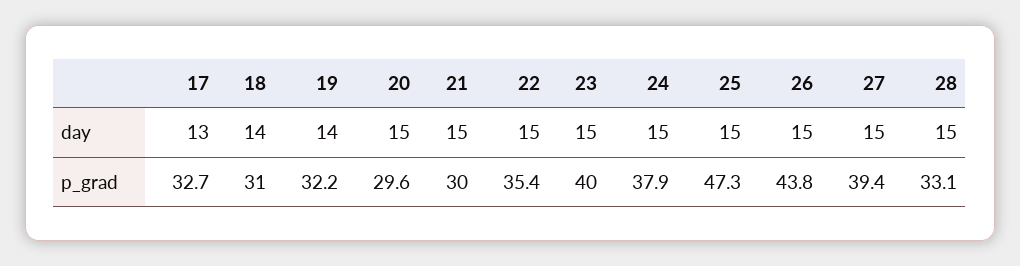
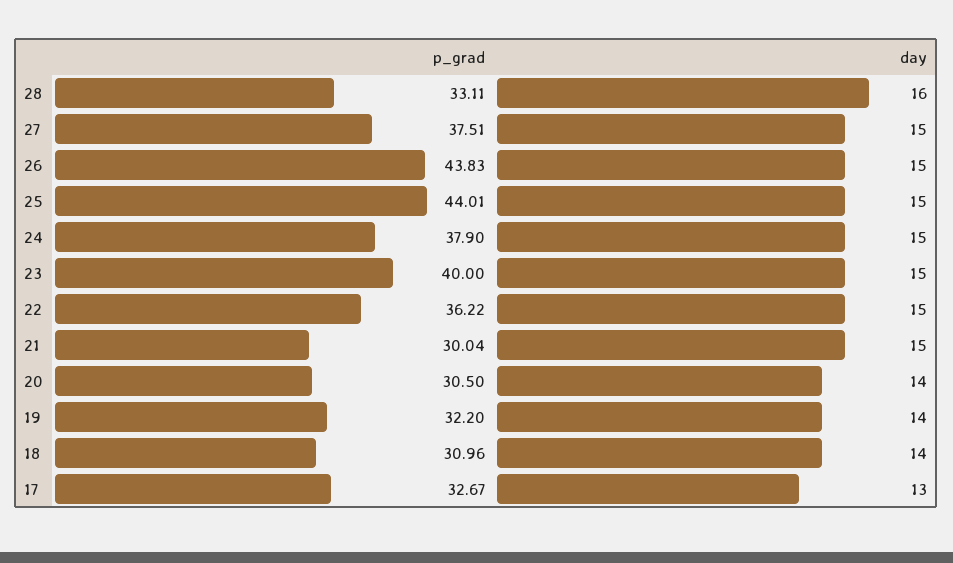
  {
    "17": {
      "day": 13,
      "p_grad": 32.67
    },
    "18": {
      "day": 14,
      "p_grad": 30.96
    },
    "19": {
      "day": 14,
      "p_grad": 32.2
    },
    "20": {
-     "day": 15,
+     "day": 14,
-     "p_grad": 29.6
+     "p_grad": 30.5
    },
    "21": {
      "day": 15,
      "p_grad": 30.04
    },
    "22": {
      "day": 15,
-     "p_grad": 35.4
+     "p_grad": 36.22
    },
    "23": {
      "day": 15,
      "p_grad": 40
    },
    "24": {
      "day": 15,
      "p_grad": 37.9
    },
    "25": {
      "day": 15,
-     "p_grad": 47.3
+     "p_grad": 44.01
    },
    "26": {
      "day": 15,
      "p_grad": 43.83
    },
    "27": {
      "day": 15,
-     "p_grad": 39.4
+     "p_grad": 37.51
    },
    "28": {
-     "day": 15,
+     "day": 16,
      "p_grad": 33.11
    }
  }

